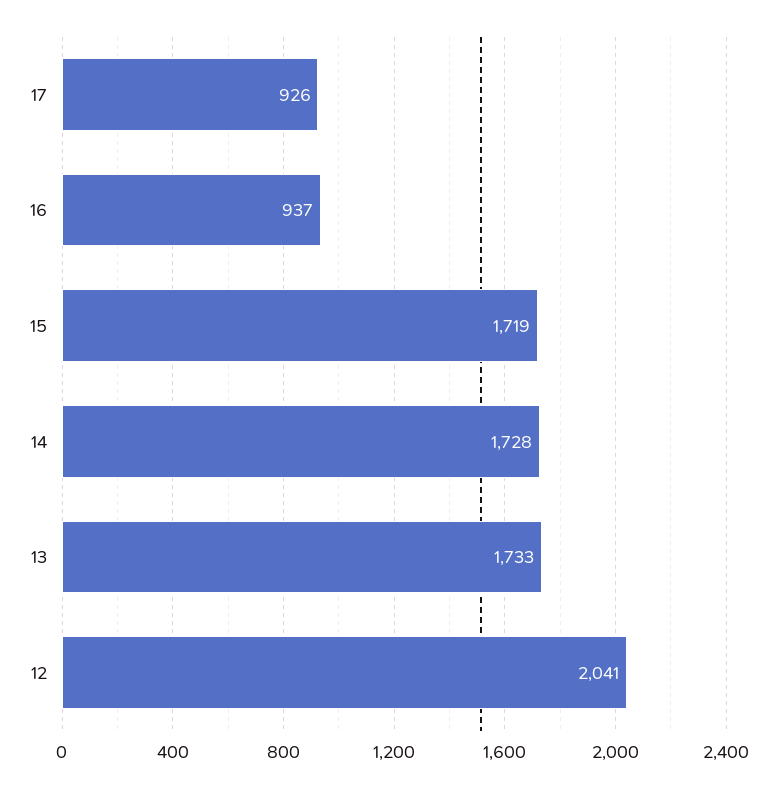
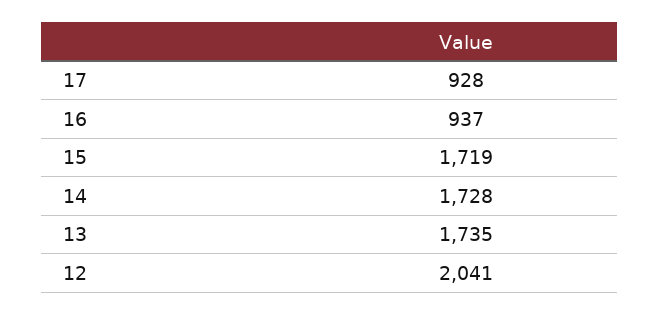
  {
-   "17": 926,
+   "17": 928,
    "16": 937,
    "15": 1719,
    "14": 1728,
-   "13": 1733,
+   "13": 1735,
    "12": 2041
  }

